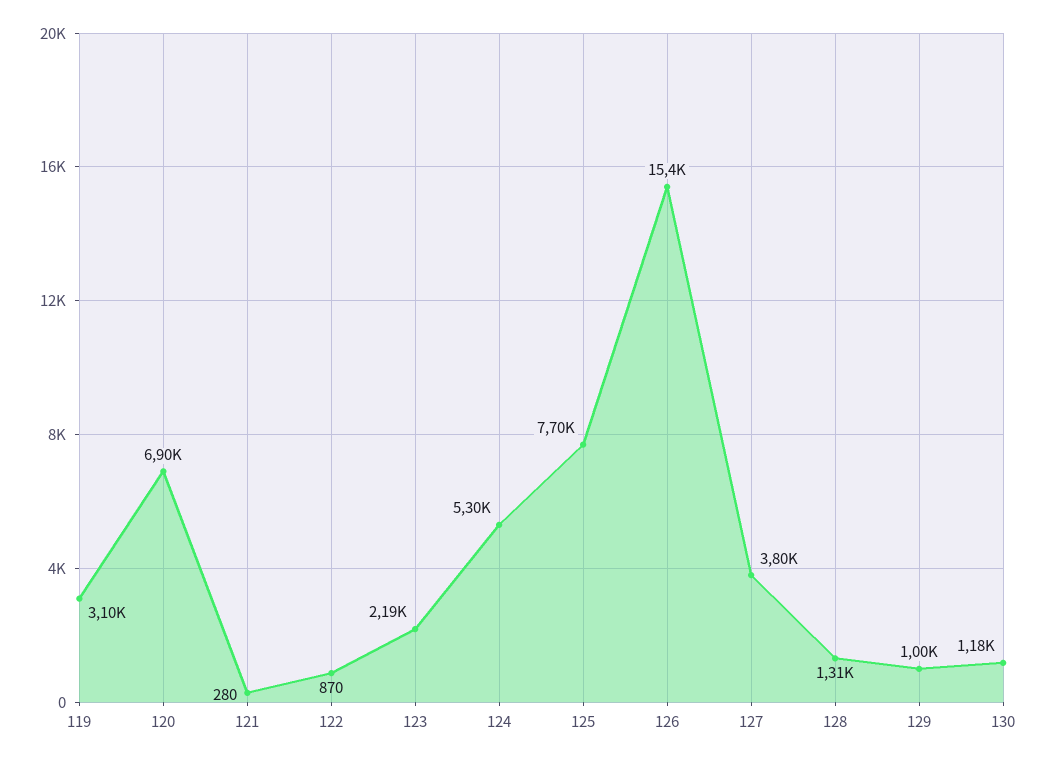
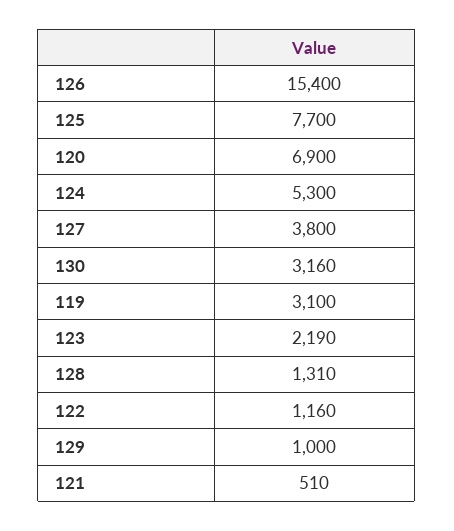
  {
    "119": 3100,
    "120": 6900,
-   "121": 280,
+   "121": 510,
-   "122": 870,
+   "122": 1160,
    "123": 2190,
    "124": 5300,
    "125": 7700,
    "126": 15400,
    "127": 3800,
    "128": 1310,
    "129": 1000,
-   "130": 1180
+   "130": 3160
  }

